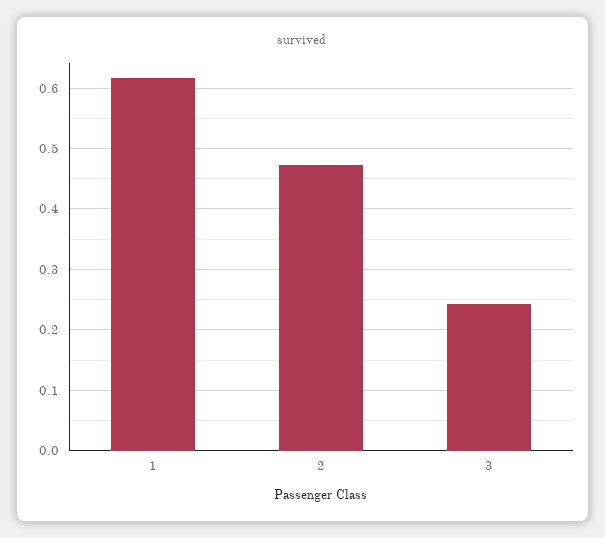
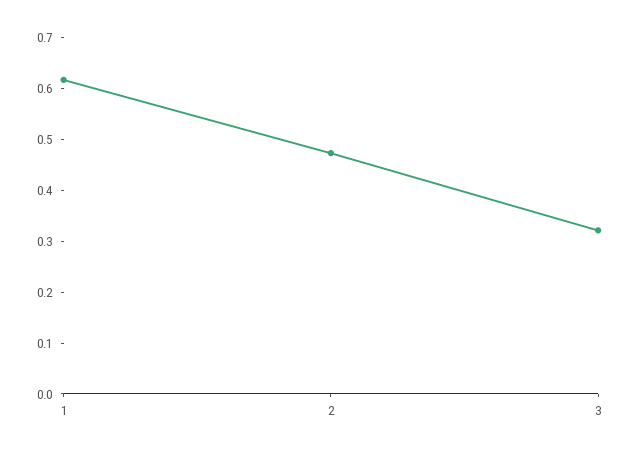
  {
    "1": 0.62,
    "2": 0.47,
-   "3": 0.24
+   "3": 0.32
  }

